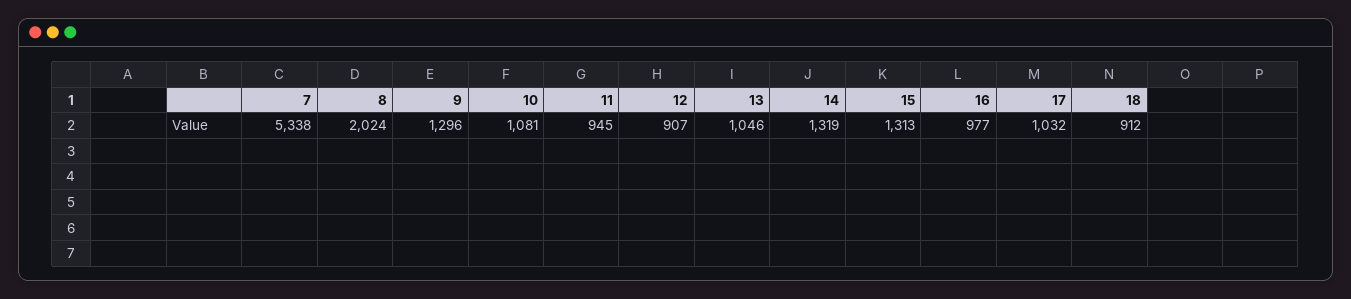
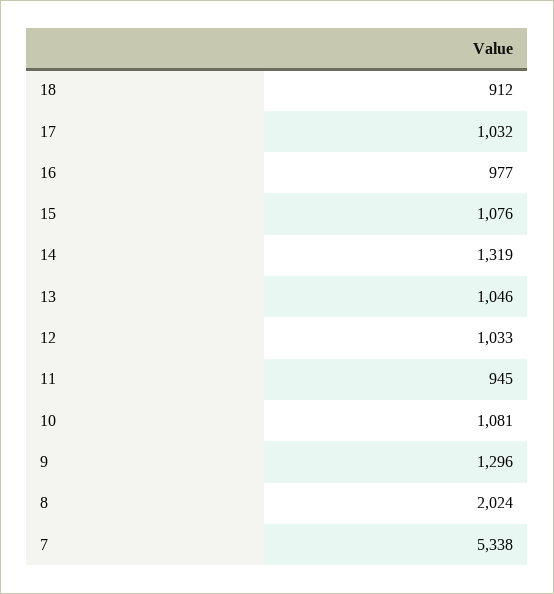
  {
    "7": 5338,
    "8": 2024,
    "9": 1296,
    "10": 1081,
    "11": 945,
-   "12": 907,
+   "12": 1033,
    "13": 1046,
    "14": 1319,
-   "15": 1313,
+   "15": 1076,
    "16": 977,
    "17": 1032,
    "18": 912
  }

